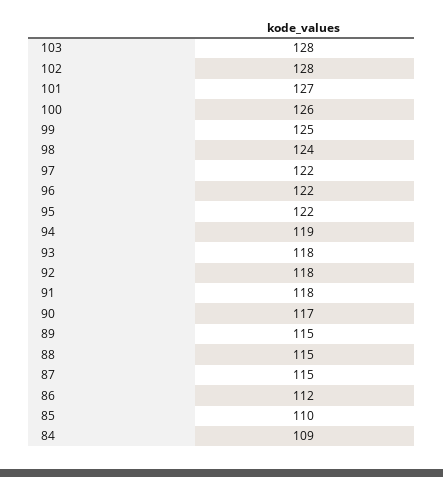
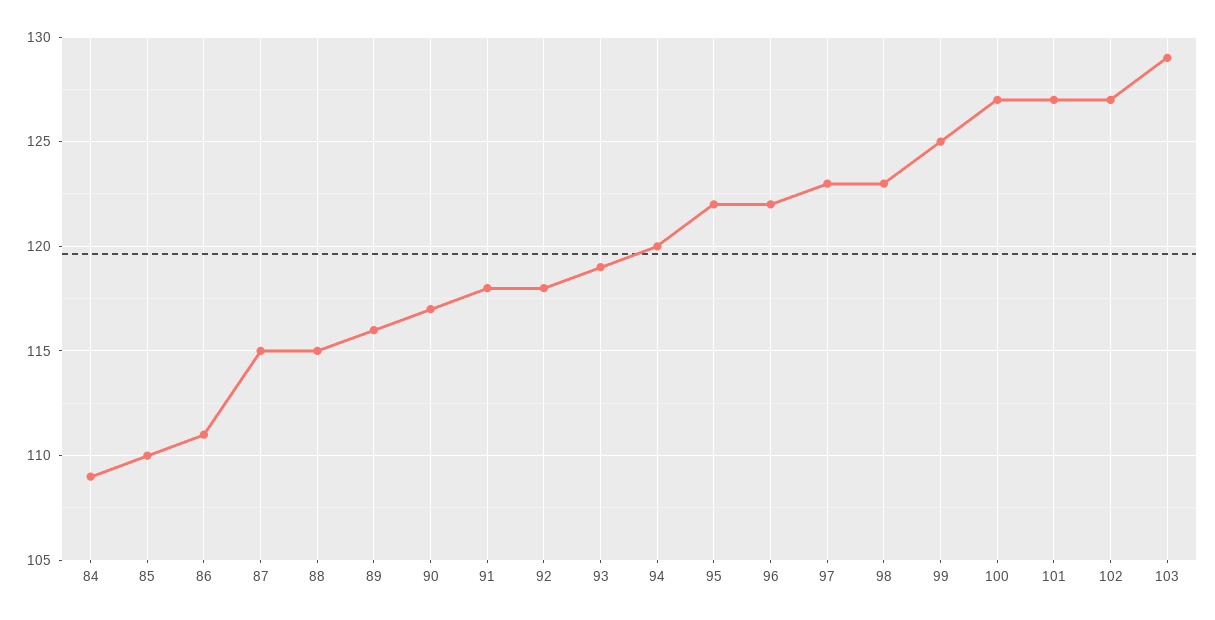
  {
-   "103": 128,
+   "103": 129,
-   "102": 128,
+   "102": 127,
    "101": 127,
-   "100": 126,
+   "100": 127,
    "99": 125,
-   "98": 124,
+   "98": 123,
-   "97": 122,
+   "97": 123,
    "96": 122,
    "95": 122,
-   "94": 119,
+   "94": 120,
-   "93": 118,
+   "93": 119,
    "92": 118,
    "91": 118,
    "90": 117,
-   "89": 115,
+   "89": 116,
    "88": 115,
    "87": 115,
-   "86": 112,
+   "86": 111,
    "85": 110,
    "84": 109
  }

